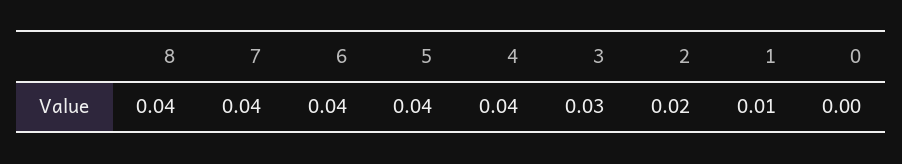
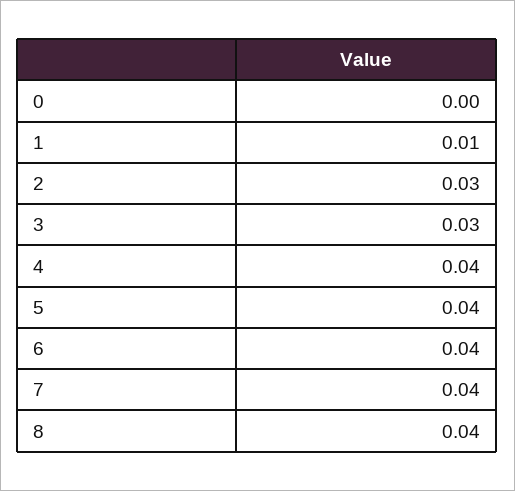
  {
    "8": 0.04,
    "7": 0.04,
    "6": 0.04,
    "5": 0.04,
    "4": 0.04,
    "3": 0.03,
-   "2": 0.02,
+   "2": 0.03,
    "1": 0.01,
    "0": 0
  }

